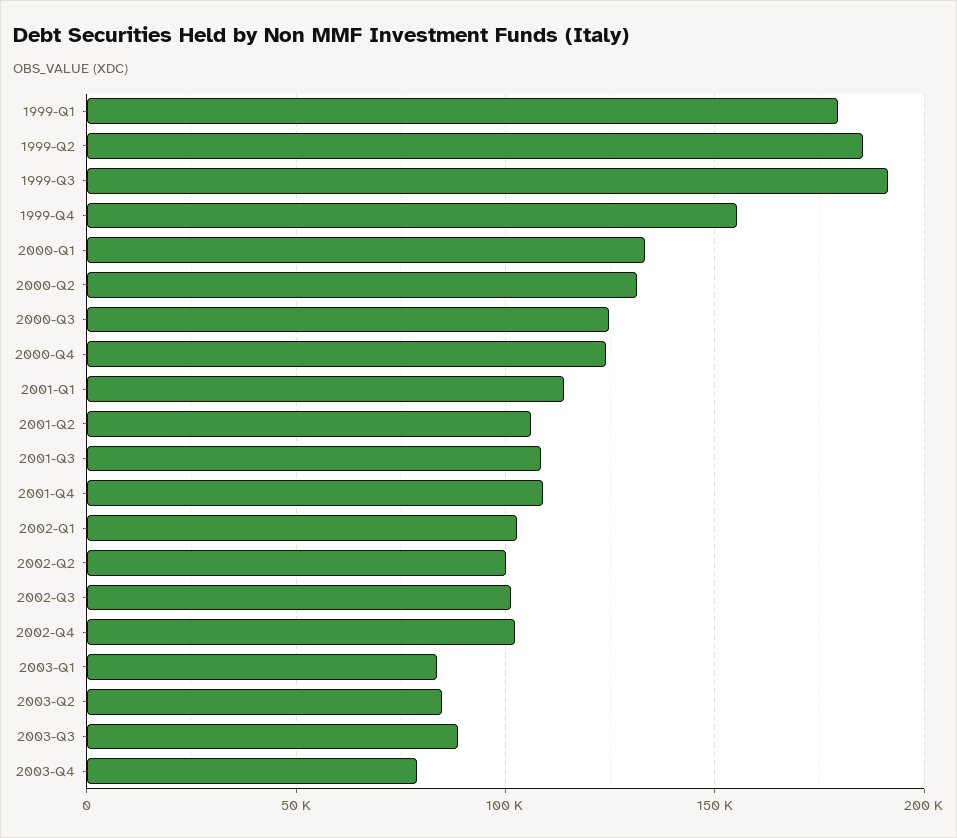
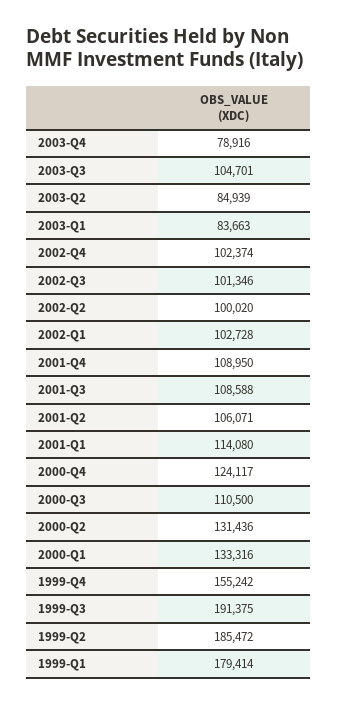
  {
    "1999-Q1": 179414,
    "1999-Q2": 185472,
    "1999-Q3": 191375,
    "1999-Q4": 155242,
    "2000-Q1": 133316,
    "2000-Q2": 131436,
-   "2000-Q3": 125000,
+   "2000-Q3": 110500,
    "2000-Q4": 124117,
    "2001-Q1": 114080,
    "2001-Q2": 106071,
    "2001-Q3": 108588,
    "2001-Q4": 108950,
    "2002-Q1": 102728,
    "2002-Q2": 100020,
    "2002-Q3": 101346,
    "2002-Q4": 102374,
    "2003-Q1": 83663,
    "2003-Q2": 84939,
-   "2003-Q3": 90000,
+   "2003-Q3": 104701,
    "2003-Q4": 78916
  }

